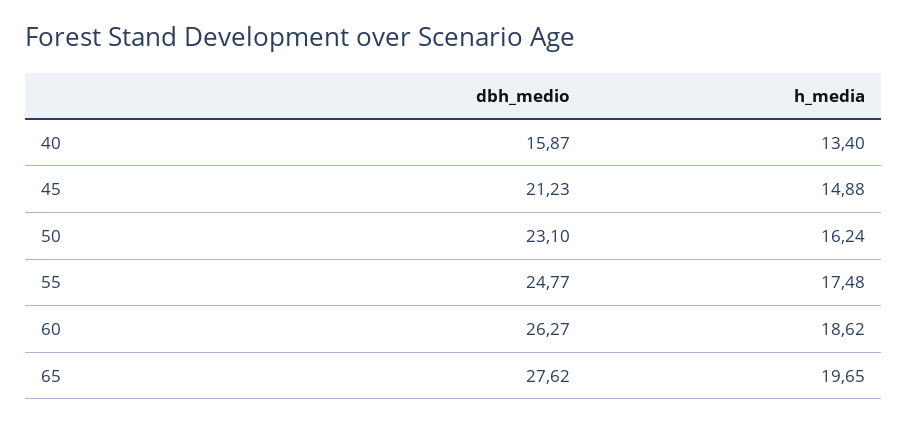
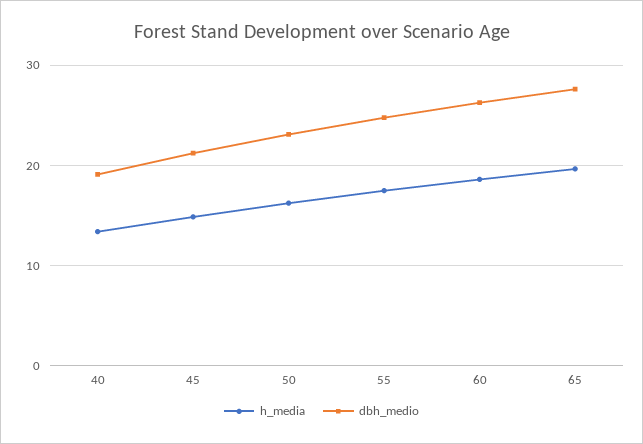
  {
    "dbh_medio": {
-     "40": 15.87,
+     "40": 19,
      "45": 21.23,
      "50": 23.1,
      "55": 24.77,
      "60": 26.27,
      "65": 27.62
    },
    "h_media": {
      "40": 13.4,
      "45": 14.88,
      "50": 16.24,
      "55": 17.48,
      "60": 18.62,
      "65": 19.65
    }
  }

